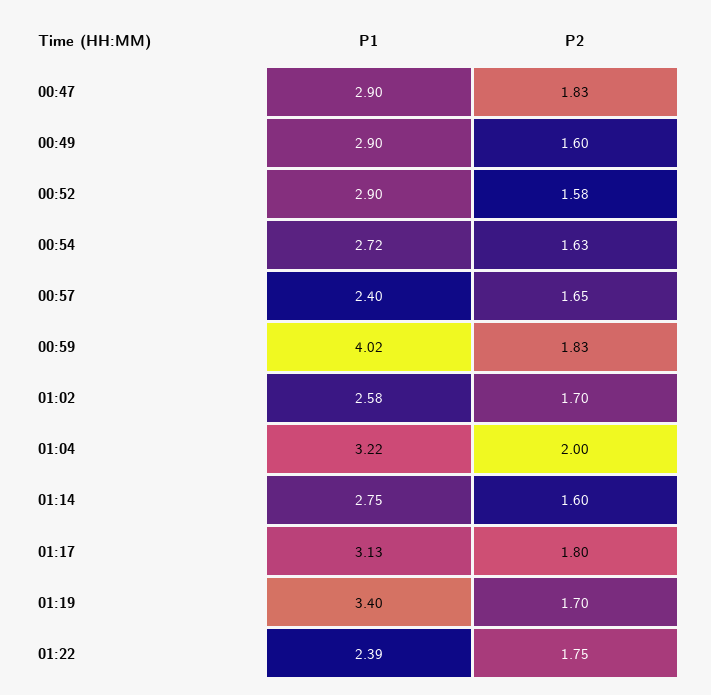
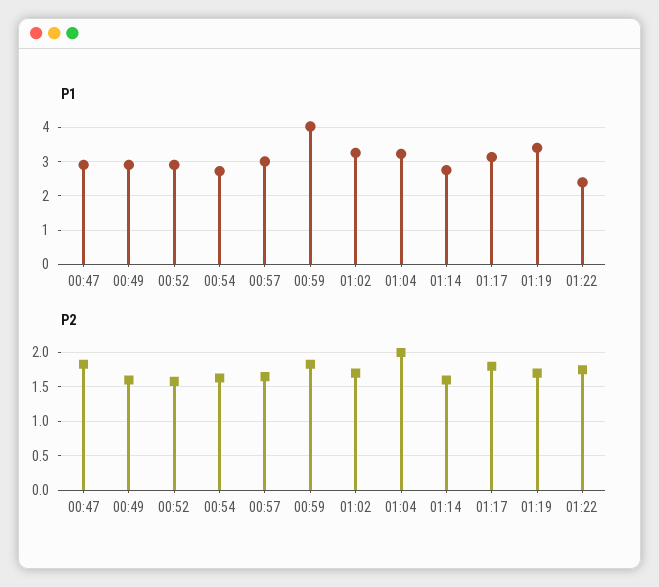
  {
    "P1": {
      "00:47": 2.9,
      "00:49": 2.9,
      "00:52": 2.9,
      "00:54": 2.72,
-     "00:57": 2.4,
+     "00:57": 3,
      "00:59": 4.02,
-     "01:02": 2.58,
+     "01:02": 3.2,
      "01:04": 3.22,
      "01:14": 2.75,
      "01:17": 3.13,
      "01:19": 3.4,
      "01:22": 2.39
    },
    "P2": {
      "00:47": 1.83,
      "00:49": 1.6,
      "00:52": 1.58,
      "00:54": 1.63,
      "00:57": 1.65,
      "00:59": 1.83,
      "01:02": 1.7,
      "01:04": 2,
      "01:14": 1.6,
      "01:17": 1.8,
      "01:19": 1.7,
      "01:22": 1.75
    }
  }

